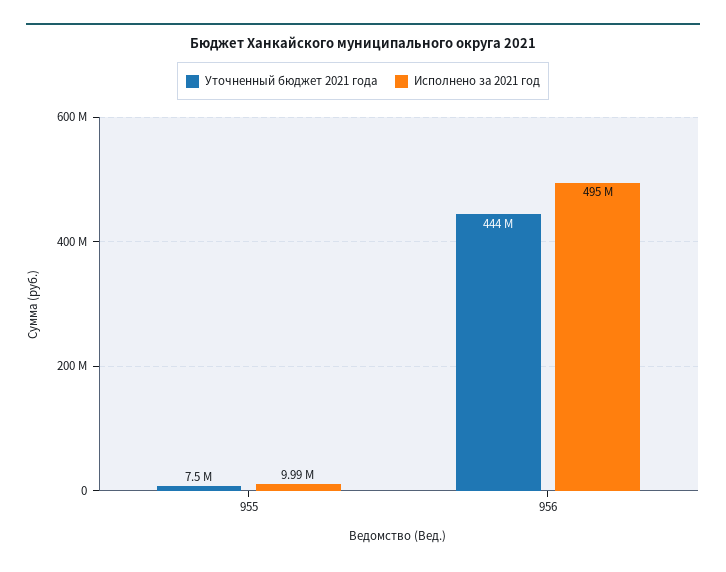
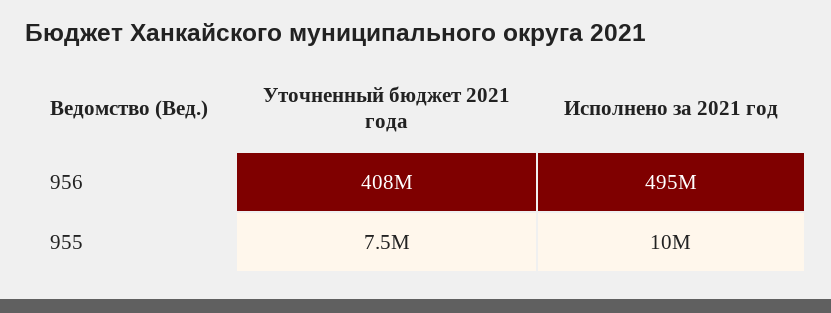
  {
    "Уточненный бюджет 2021 года": {
      "955": 7500000,
-     "956": 444000000
+     "956": 408000000
    },
    "Исполнено за 2021 год": {
      "955": 9990000,
      "956": 495000000
    }
  }

